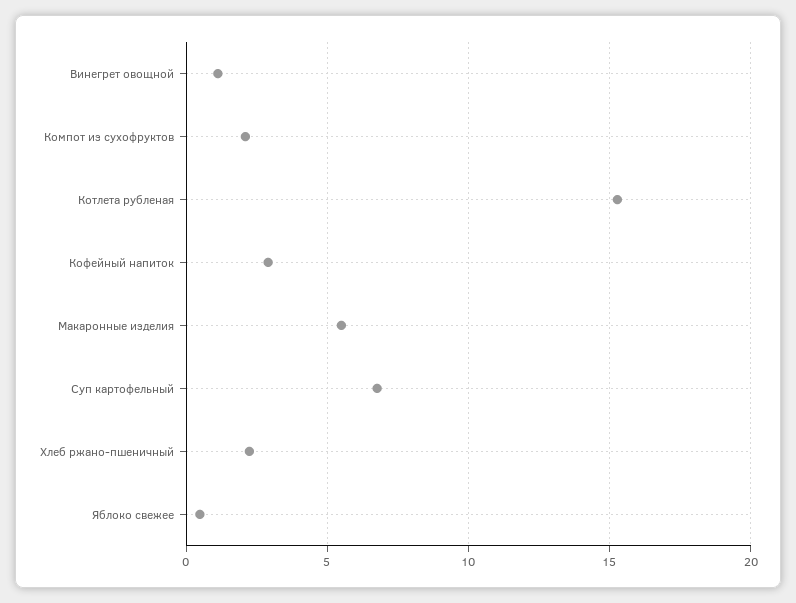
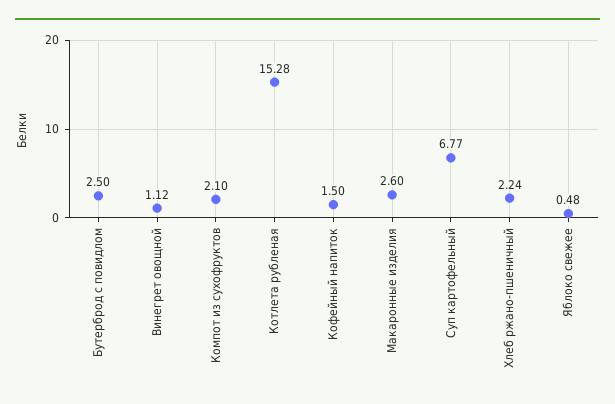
  {
    "Винегрет овощной": 1.12,
    "Компот из сухофруктов": 2.1,
    "Котлета рубленая": 15.28,
-   "Кофейный напиток": 3,
+   "Кофейный напиток": 1.5,
-   "Макаронные изделия": 5.5,
+   "Макаронные изделия": 2.6,
    "Суп картофельный": 6.77,
    "Хлеб ржано-пшеничный": 2.24,
-   "Яблоко свежее": 0.48
+   "Яблоко свежее": 0.48,
+   "Бутерброд с повидлом": 2.5
  }

